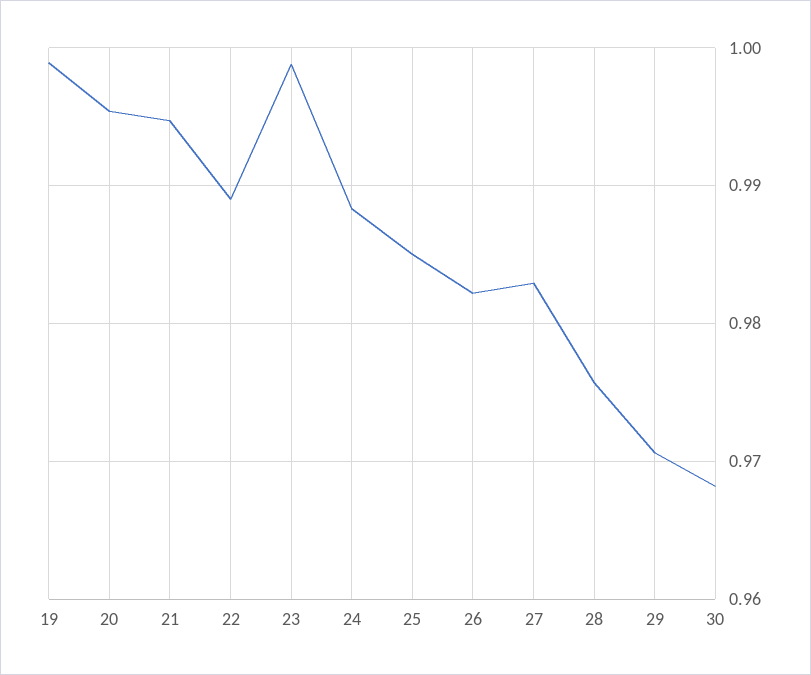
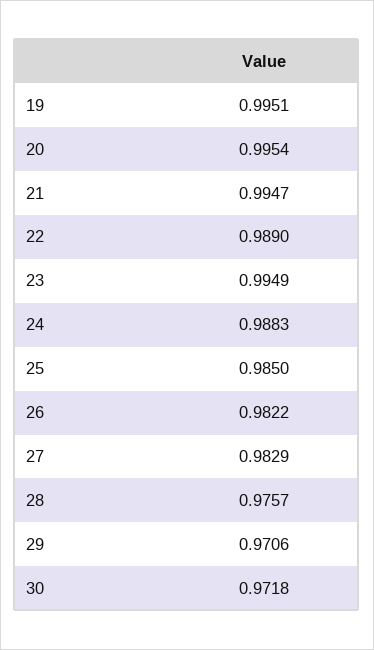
  {
-   "19": 0.999,
+   "19": 0.9951,
    "20": 0.9954,
    "21": 0.9947,
    "22": 0.989,
-   "23": 0.999,
+   "23": 0.9949,
    "24": 0.9883,
    "25": 0.985,
    "26": 0.9822,
    "27": 0.9829,
    "28": 0.9757,
    "29": 0.9706,
-   "30": 0.968
+   "30": 0.9718
  }

